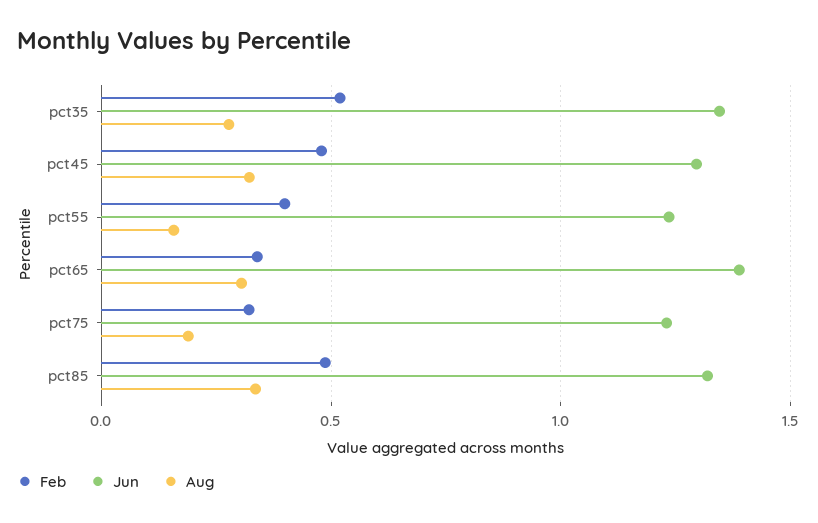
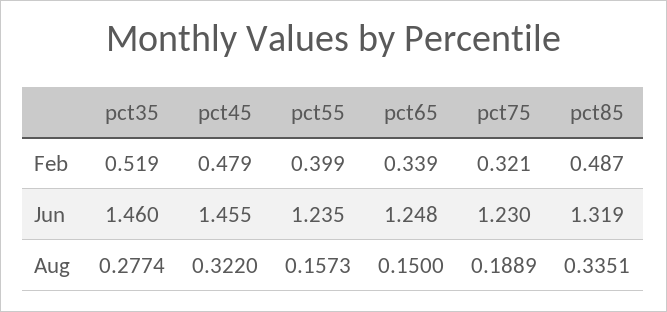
  {
    "Feb": {
      "pct35": 0.519,
      "pct45": 0.479,
      "pct55": 0.399,
      "pct65": 0.339,
      "pct75": 0.321,
      "pct85": 0.487
    },
    "Jun": {
-     "pct35": 1.35,
+     "pct35": 1.46,
-     "pct45": 1.3,
+     "pct45": 1.455,
      "pct55": 1.235,
-     "pct65": 1.4,
+     "pct65": 1.248,
      "pct75": 1.23,
      "pct85": 1.319
    },
    "Aug": {
      "pct35": 0.2774,
      "pct45": 0.322,
      "pct55": 0.1573,
-     "pct65": 0.3,
+     "pct65": 0.15,
      "pct75": 0.1889,
      "pct85": 0.3351
    }
  }

